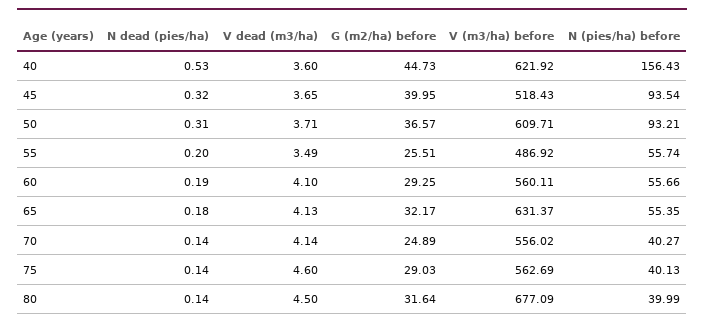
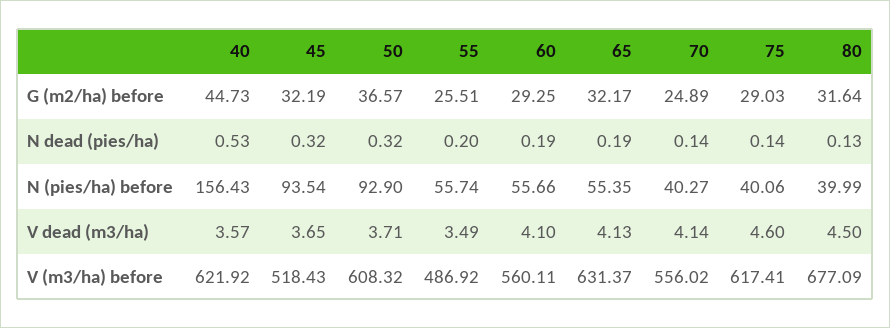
  {
    "N dead (pies/ha)": {
      "40": 0.53,
      "45": 0.32,
-     "50": 0.31,
+     "50": 0.32,
      "55": 0.2,
      "60": 0.19,
-     "65": 0.18,
+     "65": 0.19,
      "70": 0.14,
      "75": 0.14,
-     "80": 0.14
+     "80": 0.13
    },
    "V dead (m3/ha)": {
-     "40": 3.6,
+     "40": 3.57,
      "45": 3.65,
      "50": 3.71,
      "55": 3.49,
      "60": 4.1,
      "65": 4.13,
      "70": 4.14,
      "75": 4.6,
      "80": 4.5
    },
    "G (m2/ha) before": {
      "40": 44.73,
-     "45": 39.95,
+     "45": 32.19,
      "50": 36.57,
      "55": 25.51,
      "60": 29.25,
      "65": 32.17,
      "70": 24.89,
      "75": 29.03,
      "80": 31.64
    },
    "V (m3/ha) before": {
      "40": 621.92,
      "45": 518.43,
-     "50": 609.71,
+     "50": 608.32,
      "55": 486.92,
      "60": 560.11,
      "65": 631.37,
      "70": 556.02,
-     "75": 562.69,
+     "75": 617.41,
      "80": 677.09
    },
    "N (pies/ha) before": {
      "40": 156.43,
      "45": 93.54,
-     "50": 93.21,
+     "50": 92.9,
      "55": 55.74,
      "60": 55.66,
      "65": 55.35,
      "70": 40.27,
-     "75": 40.13,
+     "75": 40.06,
      "80": 39.99
    }
  }

